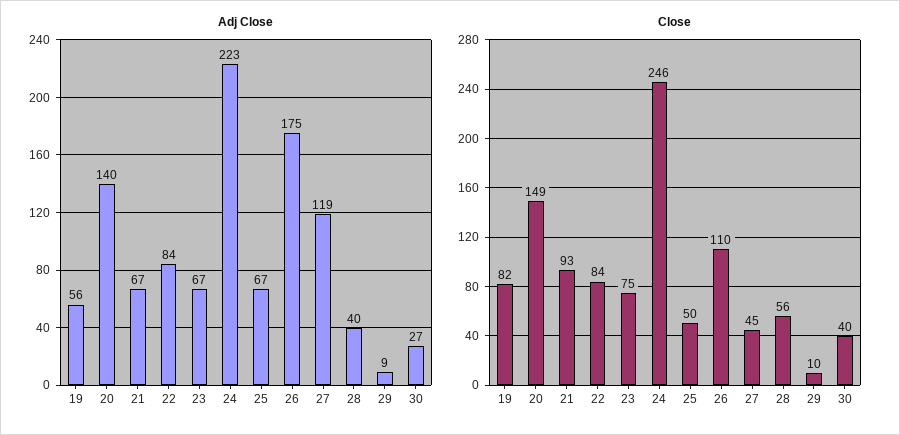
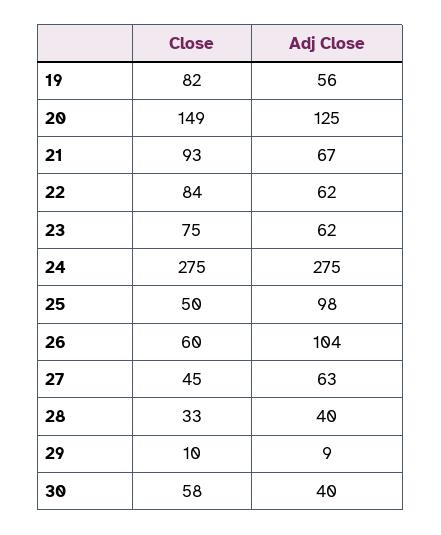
  {
    "Adj Close": {
      "19": 56,
-     "20": 140,
+     "20": 125,
      "21": 67,
-     "22": 84,
+     "22": 62,
-     "23": 67,
+     "23": 62,
-     "24": 223,
+     "24": 275,
-     "25": 67,
+     "25": 98,
-     "26": 175,
+     "26": 104,
-     "27": 119,
+     "27": 63,
      "28": 40,
      "29": 9,
-     "30": 27
+     "30": 40
    },
    "Close": {
      "19": 82,
      "20": 149,
      "21": 93,
      "22": 84,
      "23": 75,
-     "24": 246,
+     "24": 275,
      "25": 50,
-     "26": 110,
+     "26": 60,
      "27": 45,
-     "28": 56,
+     "28": 33,
      "29": 10,
-     "30": 40
+     "30": 58
    }
  }

